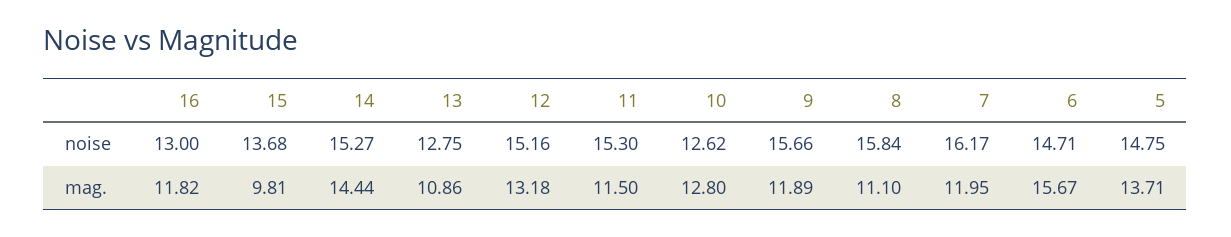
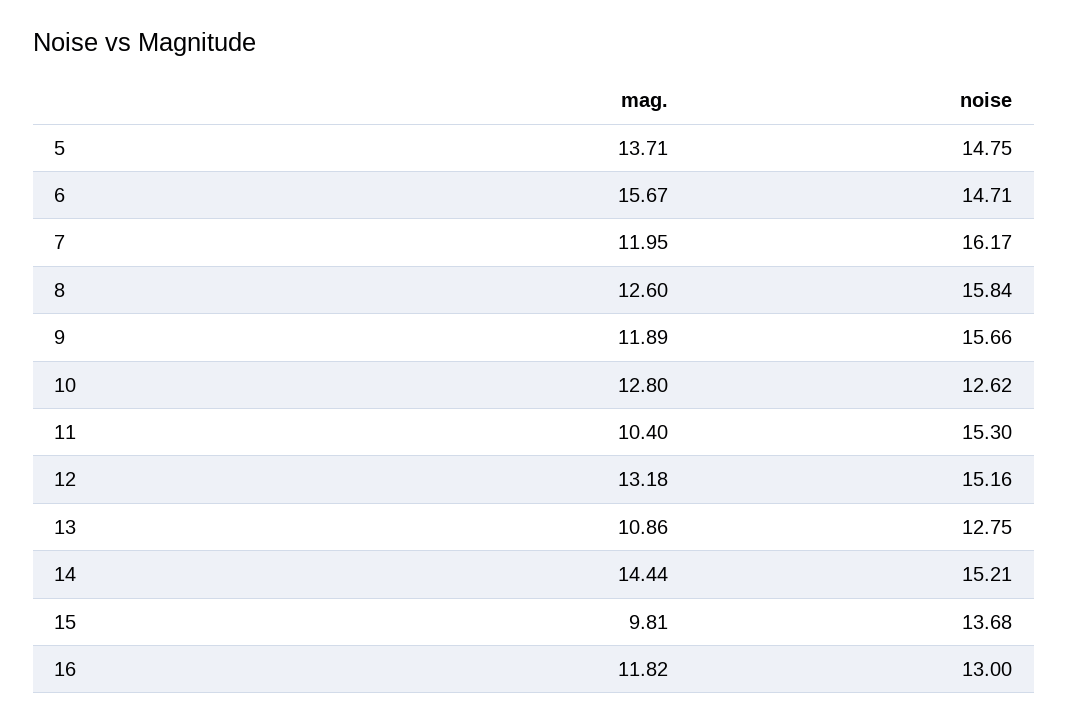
  {
    "16": {
      "noise": 13,
      "mag.": 11.82
    },
    "15": {
      "noise": 13.68,
      "mag.": 9.81
    },
    "14": {
-     "noise": 15.27,
+     "noise": 15.21,
      "mag.": 14.44
    },
    "13": {
      "noise": 12.75,
      "mag.": 10.86
    },
    "12": {
      "noise": 15.16,
      "mag.": 13.18
    },
    "11": {
      "noise": 15.3,
-     "mag.": 11.5
+     "mag.": 10.4
    },
    "10": {
      "noise": 12.62,
      "mag.": 12.8
    },
    "9": {
      "noise": 15.66,
      "mag.": 11.89
    },
    "8": {
      "noise": 15.84,
-     "mag.": 11.1
+     "mag.": 12.6
    },
    "7": {
      "noise": 16.17,
      "mag.": 11.95
    },
    "6": {
      "noise": 14.71,
      "mag.": 15.67
    },
    "5": {
      "noise": 14.75,
      "mag.": 13.71
    }
  }

